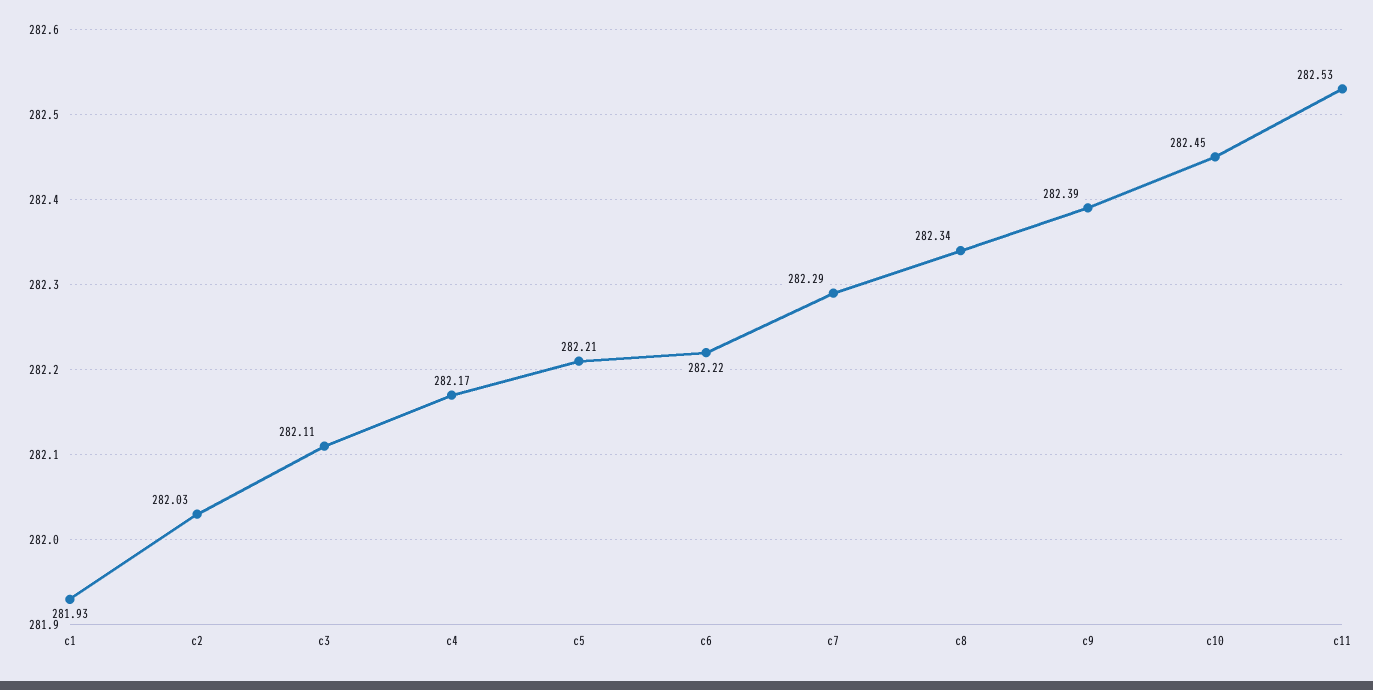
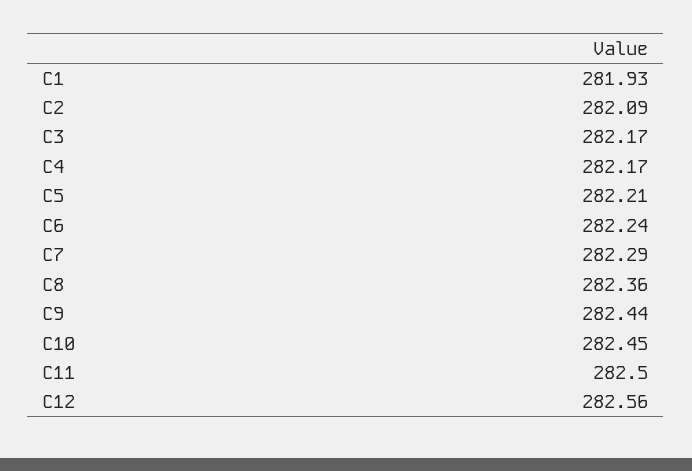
  {
    "c1": 281.93,
-   "c2": 282.03,
+   "c2": 282.09,
-   "c3": 282.11,
+   "c3": 282.17,
    "c4": 282.17,
    "c5": 282.21,
-   "c6": 282.22,
+   "c6": 282.24,
    "c7": 282.29,
-   "c8": 282.34,
+   "c8": 282.36,
-   "c9": 282.39,
+   "c9": 282.44,
    "c10": 282.45,
-   "c11": 282.53
+   "c11": 282.5,
+   "C12": 282.56
  }

